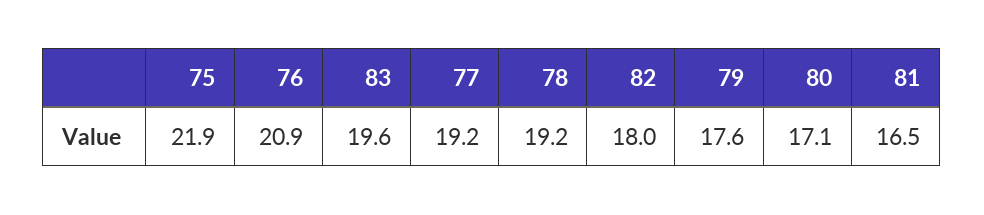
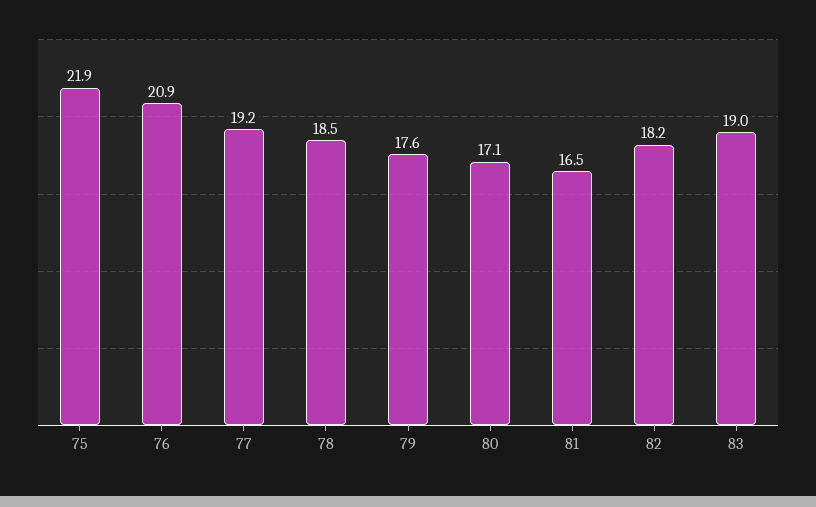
  {
    "75": 21.9,
    "76": 20.9,
-   "83": 19.6,
+   "83": 19,
    "77": 19.2,
-   "78": 19.2,
+   "78": 18.5,
-   "82": 18,
+   "82": 18.2,
    "79": 17.6,
    "80": 17.1,
    "81": 16.5
  }

